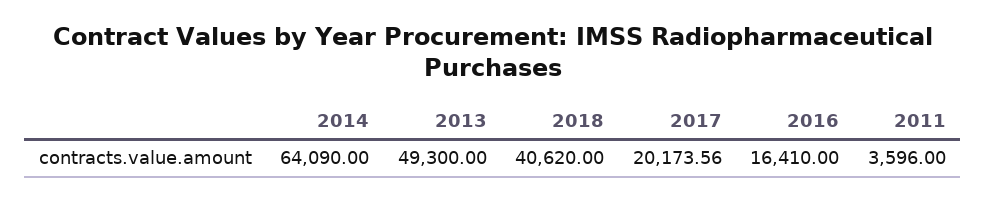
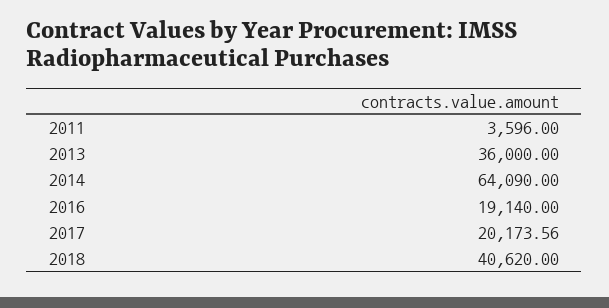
  {
    "2014": 64090,
-   "2013": 49300,
+   "2013": 36000,
    "2018": 40620,
    "2017": 20173.56,
-   "2016": 16410,
+   "2016": 19140,
    "2011": 3596
  }

